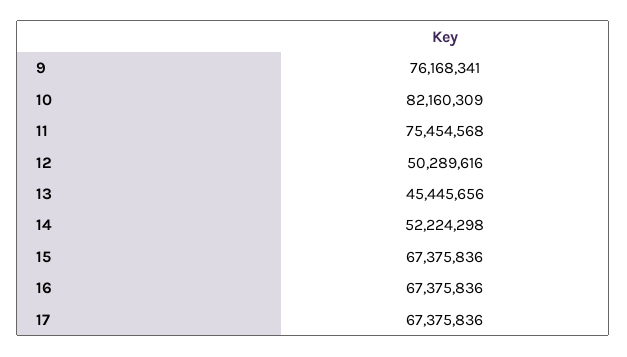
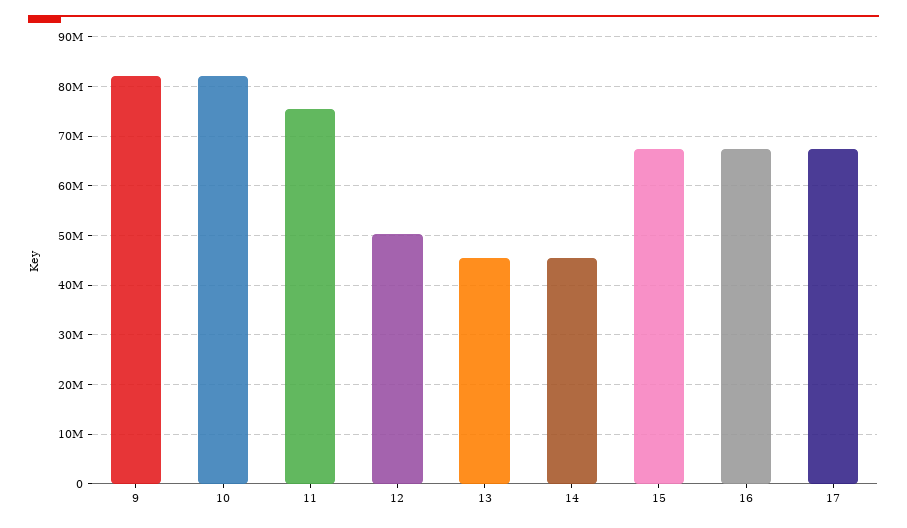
  {
-   "9": 76168341,
+   "9": 82000000,
    "10": 82160309,
    "11": 75454568,
    "12": 50289616,
    "13": 45445656,
-   "14": 52224298,
+   "14": 46000000,
    "15": 67375836,
    "16": 67375836,
    "17": 67375836
  }

